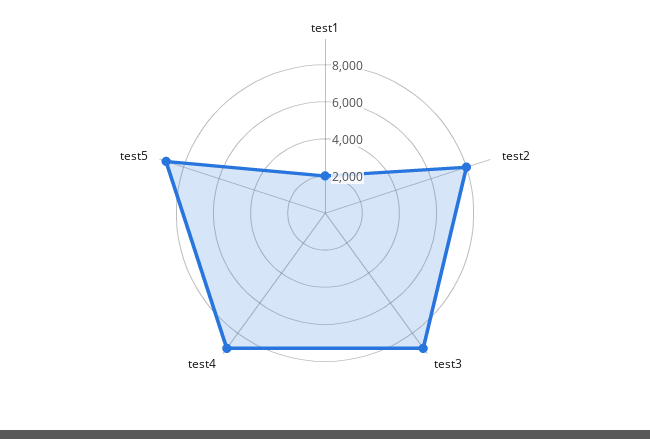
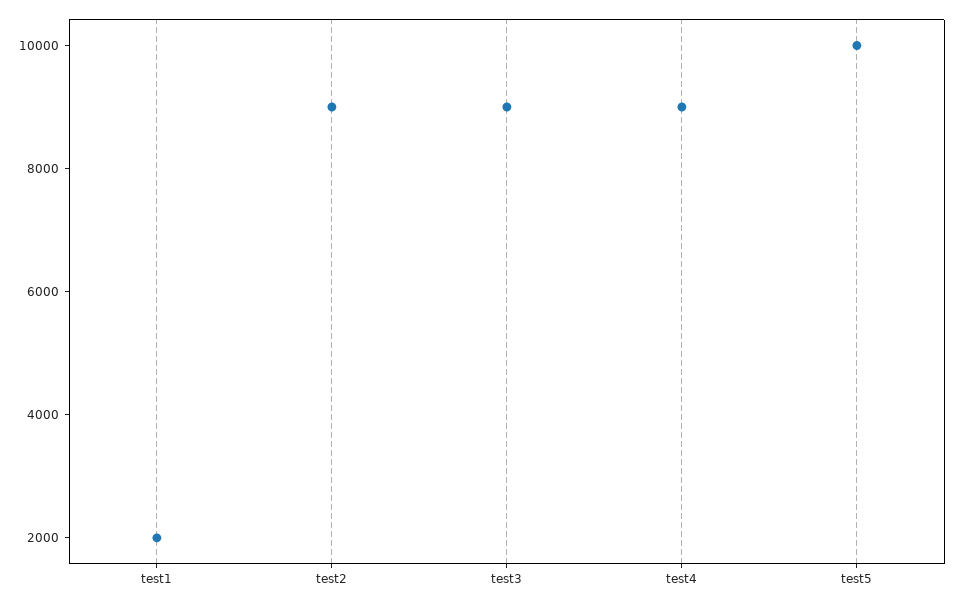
  {
    "test1": 2000,
-   "test2": 8000,
+   "test2": 9000,
    "test3": 9000,
    "test4": 9000,
-   "test5": 9000
+   "test5": 10000
  }

